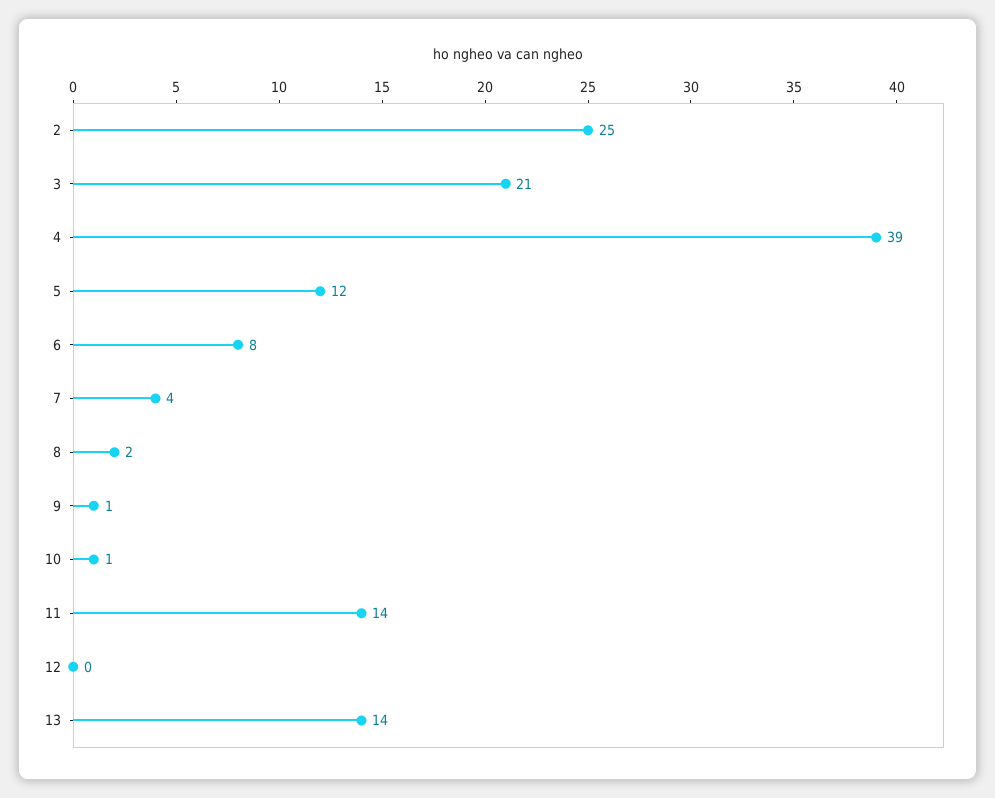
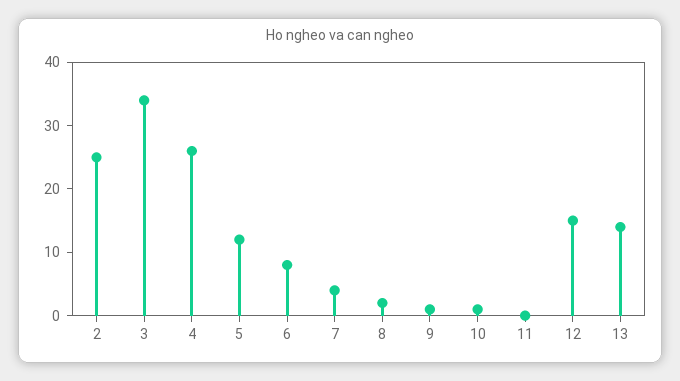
  {
    "2": 25,
-   "3": 21,
+   "3": 35,
-   "4": 39,
+   "4": 25,
    "5": 12,
    "6": 8,
    "7": 4,
    "8": 2,
    "9": 1,
    "10": 1,
-   "11": 14,
+   "11": 0,
-   "12": 0,
+   "12": 15,
    "13": 14
  }

